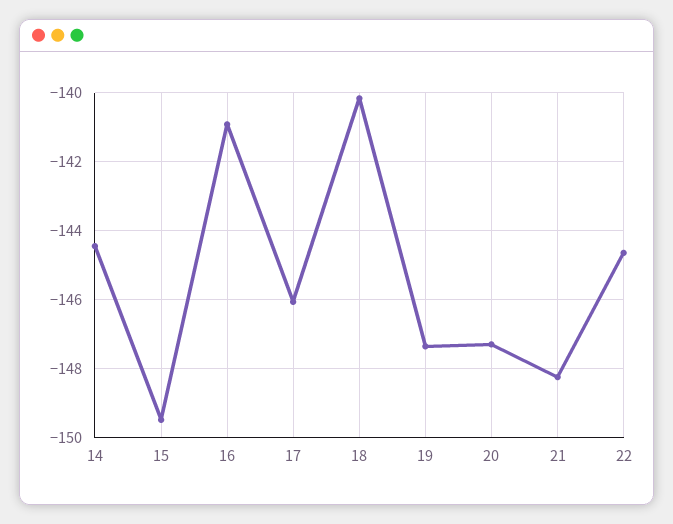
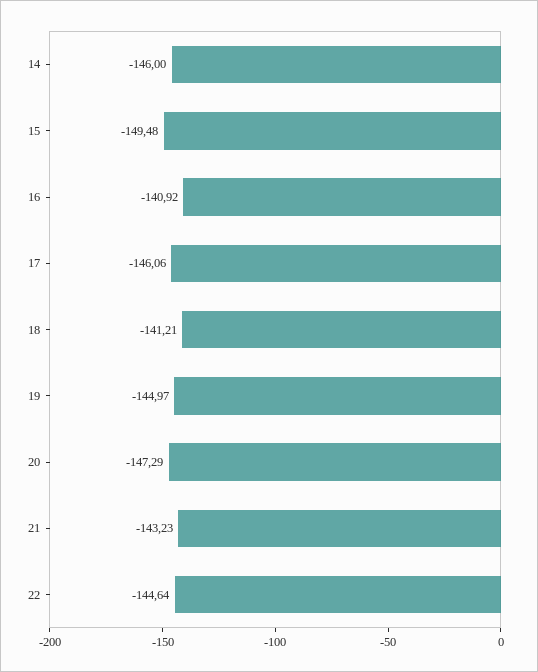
  {
-   "14": -144.4,
+   "14": -146,
    "15": -149.48,
    "16": -140.92,
    "17": -146.06,
-   "18": -140.2,
+   "18": -141.21,
-   "19": -147.4,
+   "19": -144.97,
    "20": -147.29,
-   "21": -148.2,
+   "21": -143.23,
    "22": -144.64
  }

